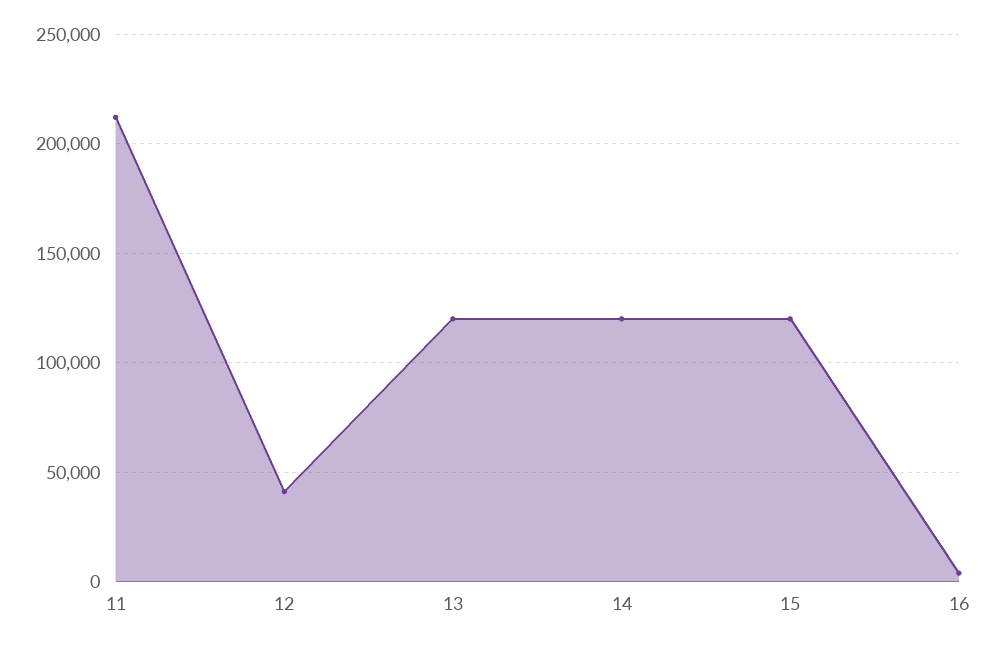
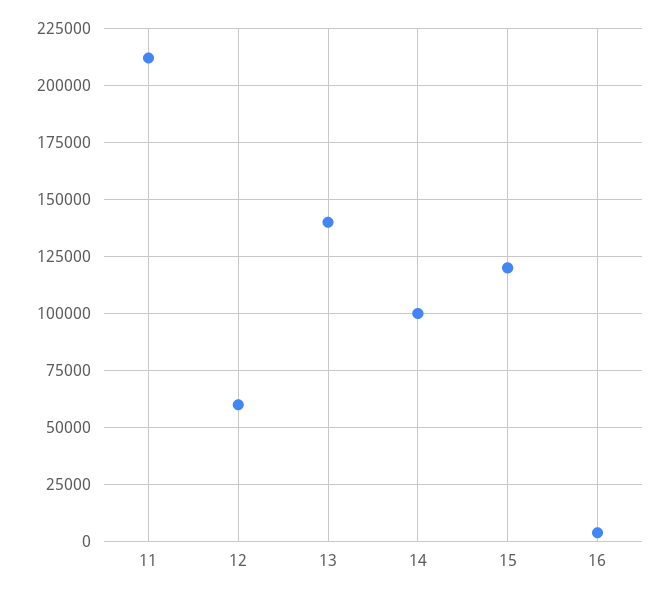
  {
    "11": 210000,
-   "12": 40000,
+   "12": 60000,
-   "13": 120000,
+   "13": 140000,
-   "14": 120000,
+   "14": 100000,
    "15": 120000,
    "16": 5000
  }

